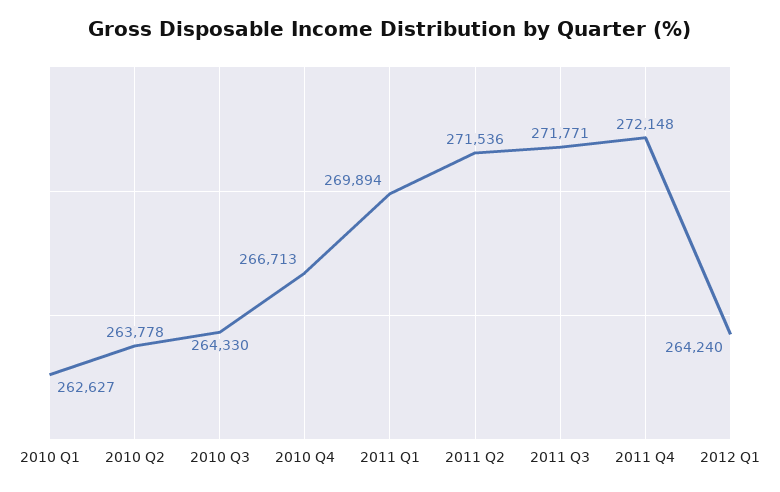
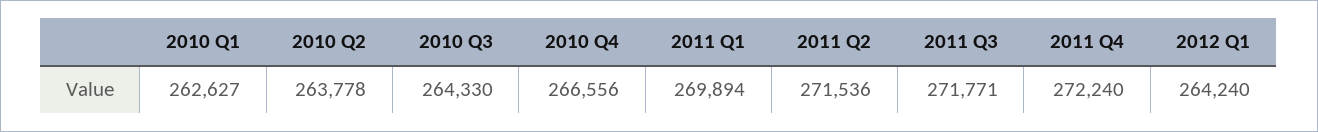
  {
    "2010 Q1": 262627,
    "2010 Q2": 263778,
    "2010 Q3": 264330,
-   "2010 Q4": 266713,
+   "2010 Q4": 266556,
    "2011 Q1": 269894,
    "2011 Q2": 271536,
    "2011 Q3": 271771,
-   "2011 Q4": 272148,
+   "2011 Q4": 272240,
    "2012 Q1": 264240
  }

